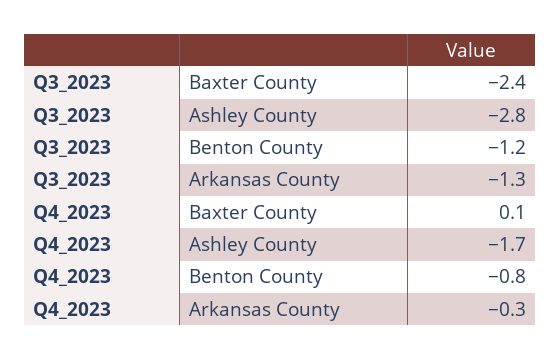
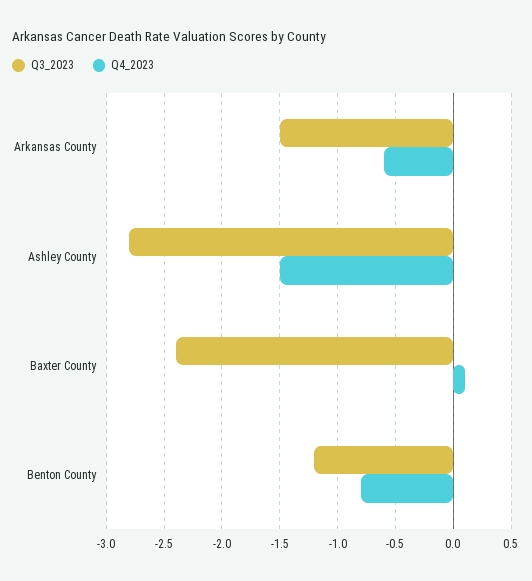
  {
    "Q3_2023": {
      "Baxter County": -2.4,
      "Ashley County": -2.8,
      "Benton County": -1.2,
-     "Arkansas County": -1.3
+     "Arkansas County": -1.5
    },
    "Q4_2023": {
      "Baxter County": 0.1,
-     "Ashley County": -1.7,
+     "Ashley County": -1.5,
      "Benton County": -0.8,
-     "Arkansas County": -0.3
+     "Arkansas County": -0.6
    }
  }

